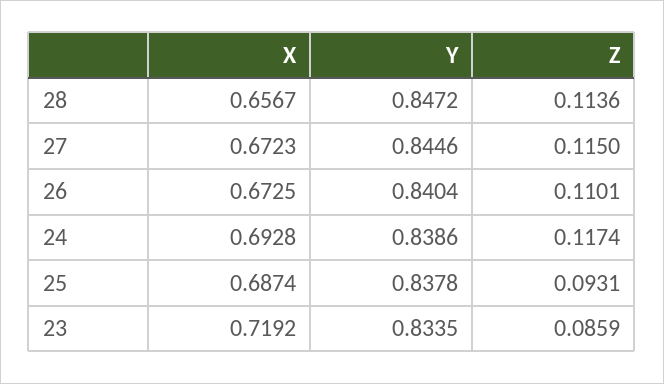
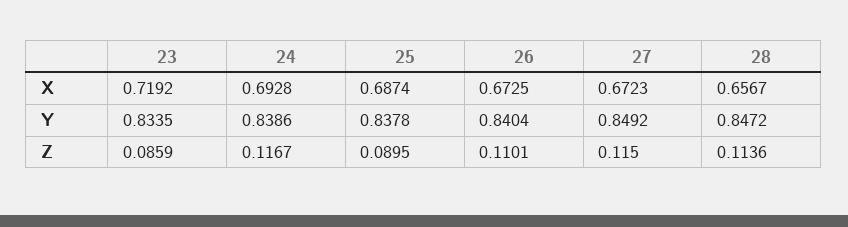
  {
    "X": {
      "28": 0.6567,
      "27": 0.6723,
      "26": 0.6725,
      "24": 0.6928,
      "25": 0.6874,
      "23": 0.7192
    },
    "Y": {
      "28": 0.8472,
-     "27": 0.8446,
+     "27": 0.8492,
      "26": 0.8404,
      "24": 0.8386,
      "25": 0.8378,
      "23": 0.8335
    },
    "Z": {
      "28": 0.1136,
      "27": 0.115,
      "26": 0.1101,
-     "24": 0.1174,
+     "24": 0.1167,
-     "25": 0.0931,
+     "25": 0.0895,
      "23": 0.0859
    }
  }

